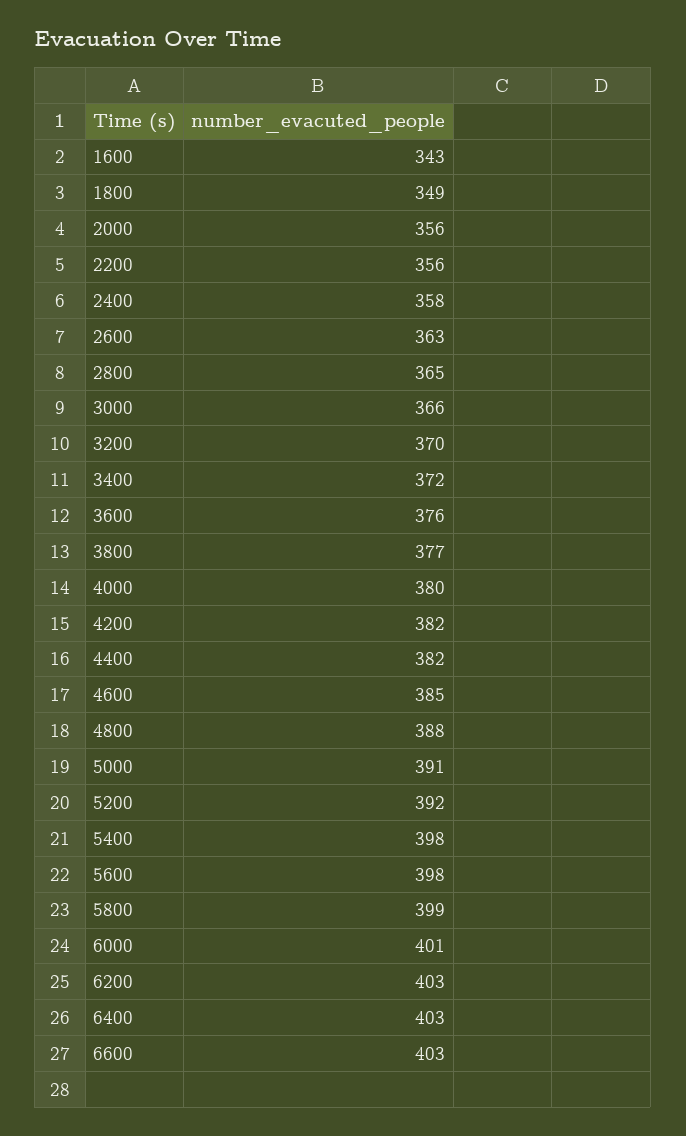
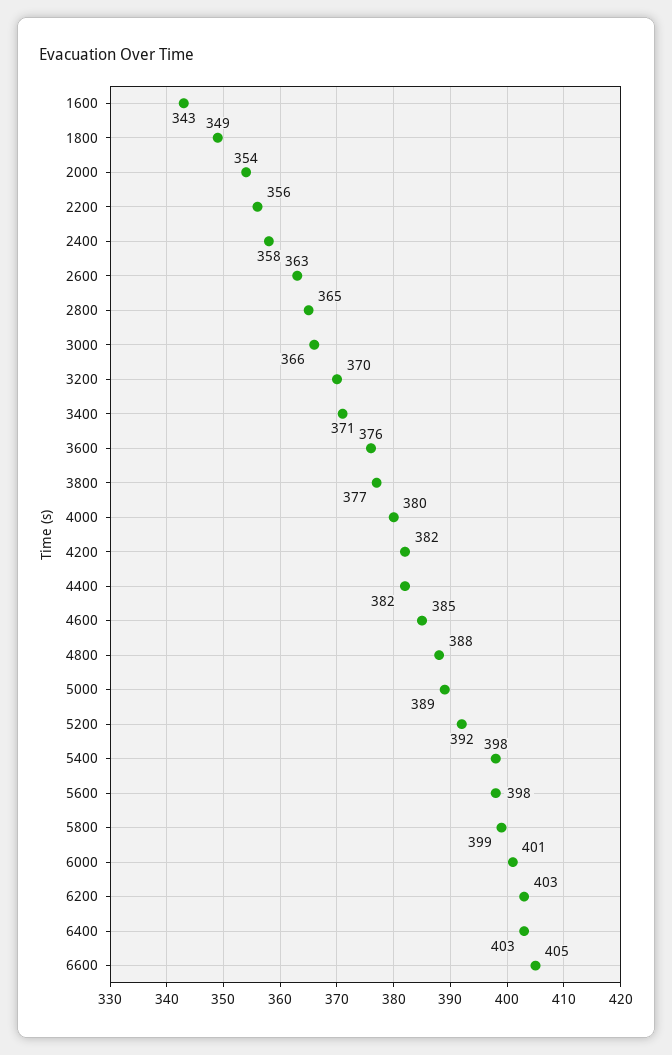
  {
    "1600": 343,
    "1800": 349,
-   "2000": 356,
+   "2000": 354,
    "2200": 356,
    "2400": 358,
    "2600": 363,
    "2800": 365,
    "3000": 366,
    "3200": 370,
-   "3400": 372,
+   "3400": 371,
    "3600": 376,
    "3800": 377,
    "4000": 380,
    "4200": 382,
    "4400": 382,
    "4600": 385,
    "4800": 388,
-   "5000": 391,
+   "5000": 389,
    "5200": 392,
    "5400": 398,
    "5600": 398,
    "5800": 399,
    "6000": 401,
    "6200": 403,
    "6400": 403,
-   "6600": 403
+   "6600": 405
  }

